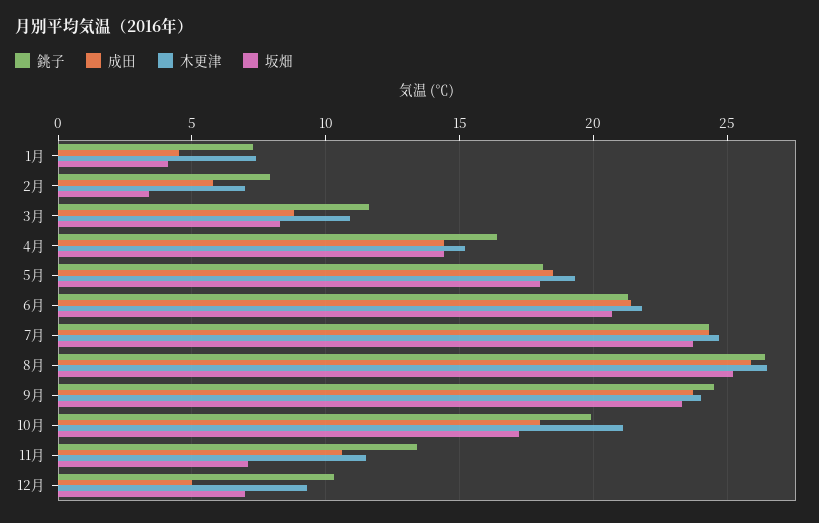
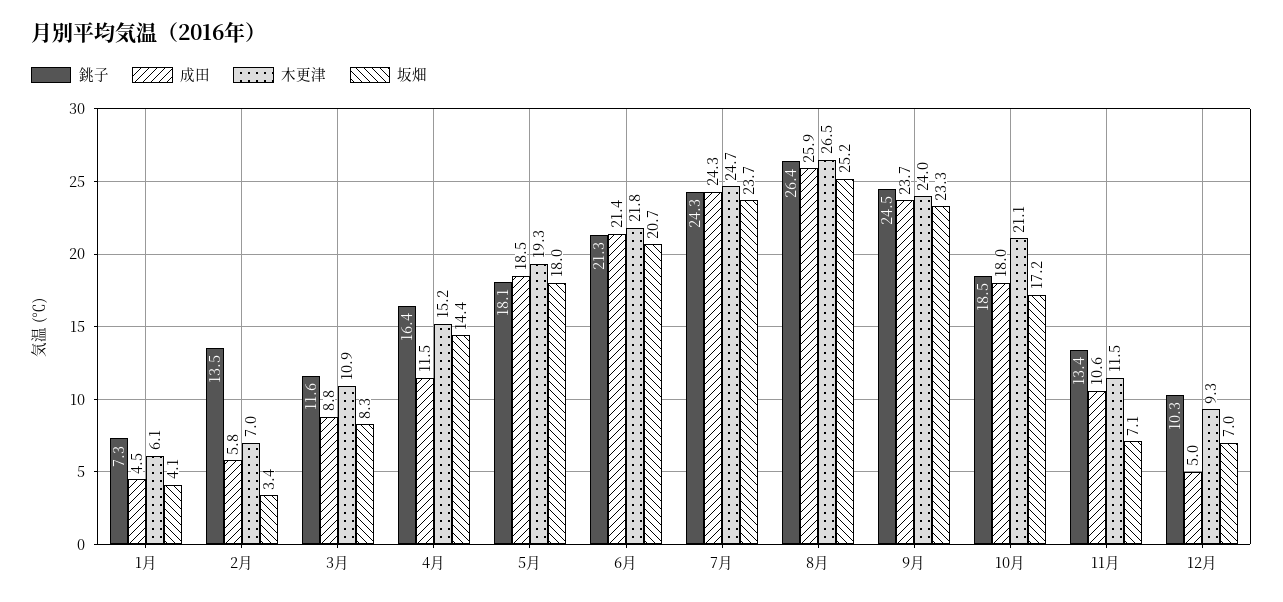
  {
    "銚子": {
      "1月": 7.3,
-     "2月": 8,
+     "2月": 13.5,
      "3月": 11.6,
      "4月": 16.4,
      "5月": 18.1,
      "6月": 21.3,
      "7月": 24.3,
      "8月": 26.4,
      "9月": 24.5,
-     "10月": 20,
+     "10月": 18.5,
      "11月": 13.4,
      "12月": 10.3
    },
    "成田": {
      "1月": 4.5,
      "2月": 5.8,
      "3月": 8.8,
-     "4月": 14.5,
+     "4月": 11.5,
      "5月": 18.5,
      "6月": 21.4,
      "7月": 24.3,
      "8月": 25.9,
      "9月": 23.7,
      "10月": 18,
      "11月": 10.6,
      "12月": 5
    },
    "木更津": {
-     "1月": 7.5,
+     "1月": 6.1,
      "2月": 7,
      "3月": 10.9,
      "4月": 15.2,
      "5月": 19.3,
      "6月": 21.8,
      "7月": 24.7,
      "8月": 26.5,
      "9月": 24,
      "10月": 21.1,
      "11月": 11.5,
      "12月": 9.3
    },
    "坂畑": {
      "1月": 4.1,
      "2月": 3.4,
      "3月": 8.3,
      "4月": 14.4,
      "5月": 18,
      "6月": 20.7,
      "7月": 23.7,
      "8月": 25.2,
      "9月": 23.3,
      "10月": 17.2,
      "11月": 7.1,
      "12月": 7
    }
  }

